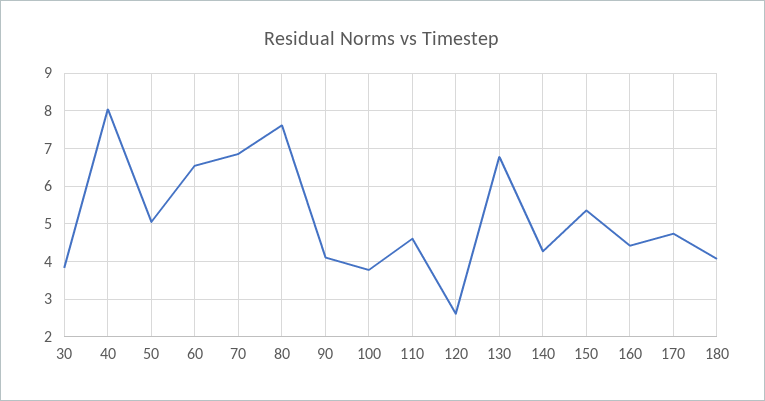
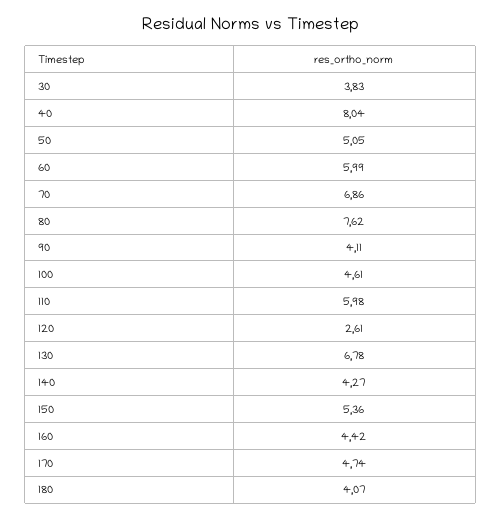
  {
    "30": 3.83,
    "40": 8.04,
    "50": 5.05,
-   "60": 6.6,
+   "60": 5.99,
    "70": 6.86,
    "80": 7.62,
    "90": 4.11,
-   "100": 3.8,
+   "100": 4.61,
-   "110": 4.6,
+   "110": 5.98,
    "120": 2.61,
    "130": 6.78,
    "140": 4.27,
    "150": 5.36,
    "160": 4.42,
    "170": 4.74,
    "180": 4.07
  }

